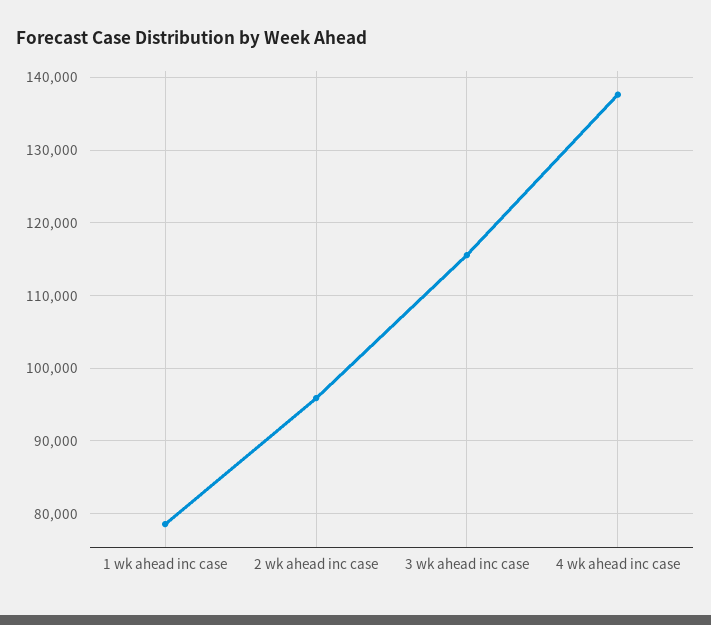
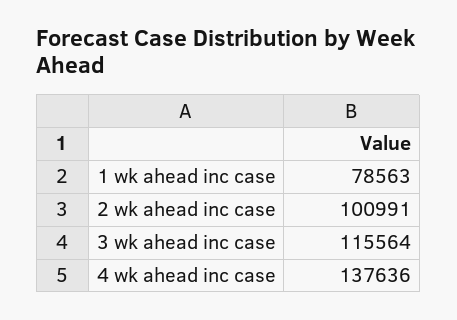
  {
    "1 wk ahead inc case": 78563,
-   "2 wk ahead inc case": 96000,
+   "2 wk ahead inc case": 100991,
    "3 wk ahead inc case": 115564,
    "4 wk ahead inc case": 137636
  }

